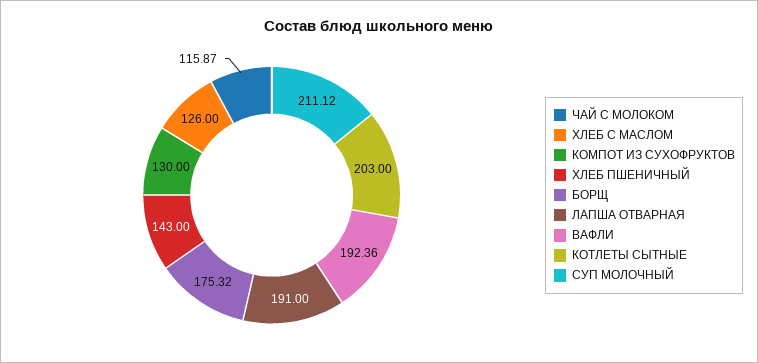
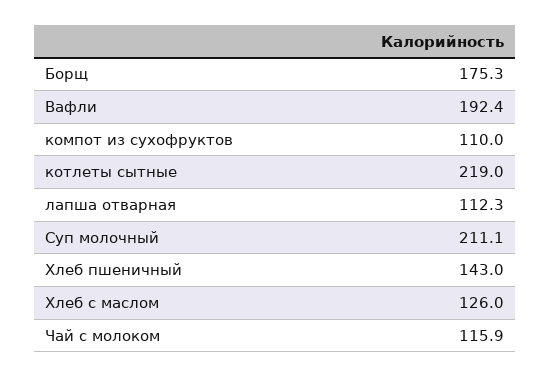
  {
    "ЧАЙ С МОЛОКОМ": 115.87,
    "ХЛЕБ С МАСЛОМ": 126,
-   "КОМПОТ ИЗ СУХОФРУКТОВ": 130,
+   "КОМПОТ ИЗ СУХОФРУКТОВ": 110,
    "ХЛЕБ ПШЕНИЧНЫЙ": 143,
    "БОРЩ": 175.32,
-   "ЛАПША ОТВАРНАЯ": 191,
+   "ЛАПША ОТВАРНАЯ": 112.3,
    "ВАФЛИ": 192.36,
-   "КОТЛЕТЫ СЫТНЫЕ": 203,
+   "КОТЛЕТЫ СЫТНЫЕ": 219,
    "СУП МОЛОЧНЫЙ": 211.12
  }

